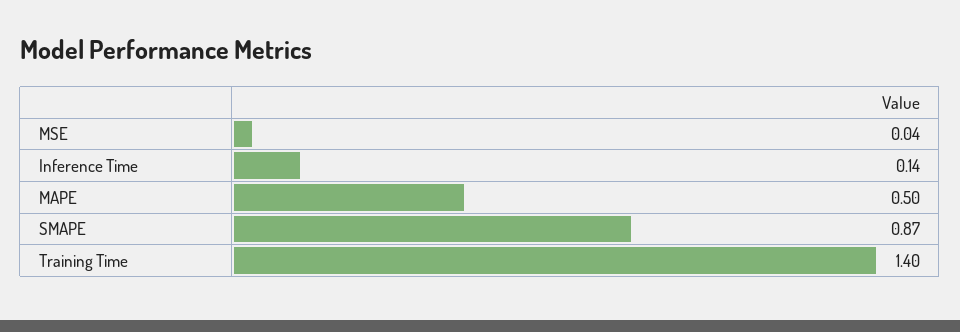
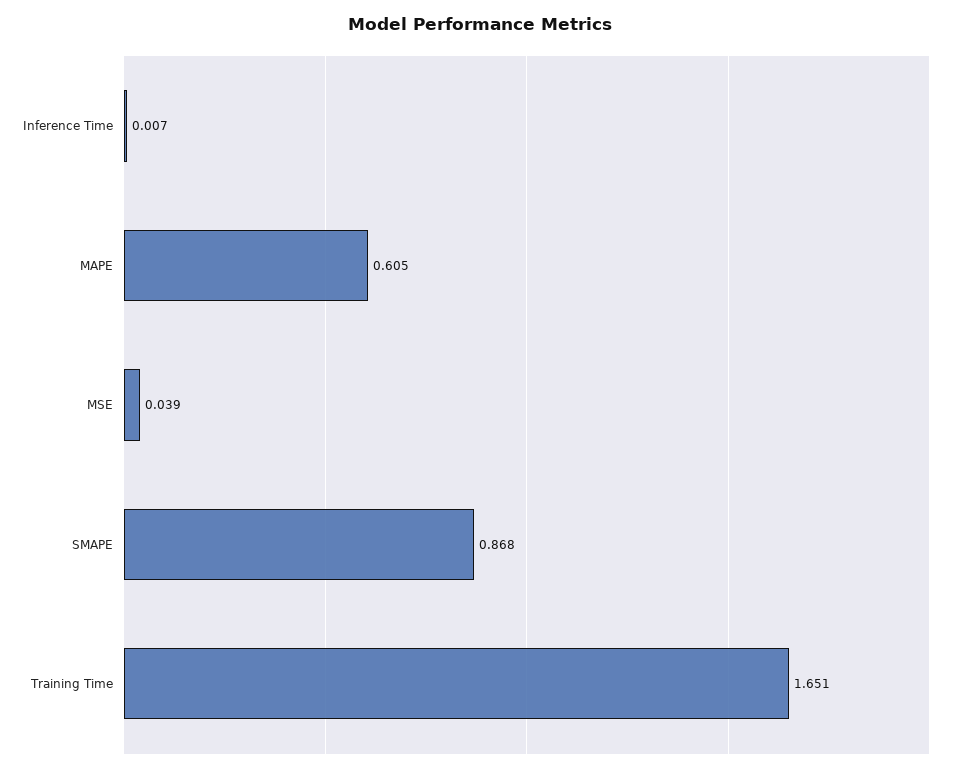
  {
    "MSE": 0.039,
-   "Inference Time": 0.14,
+   "Inference Time": 0.007,
-   "MAPE": 0.5,
+   "MAPE": 0.605,
    "SMAPE": 0.868,
-   "Training Time": 1.4
+   "Training Time": 1.651
  }

